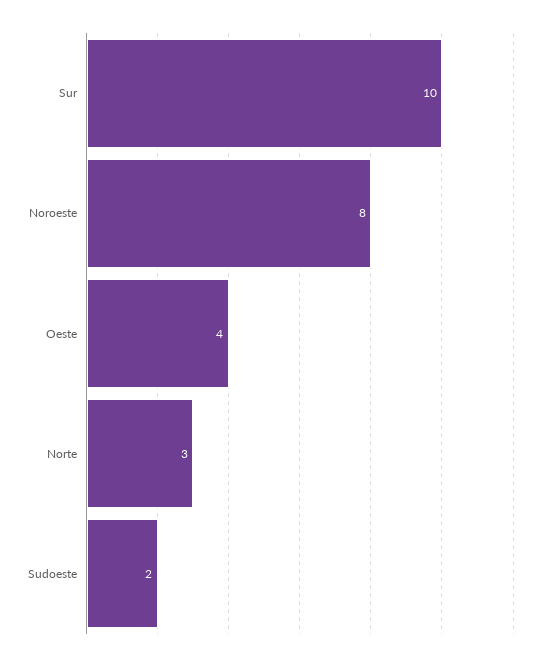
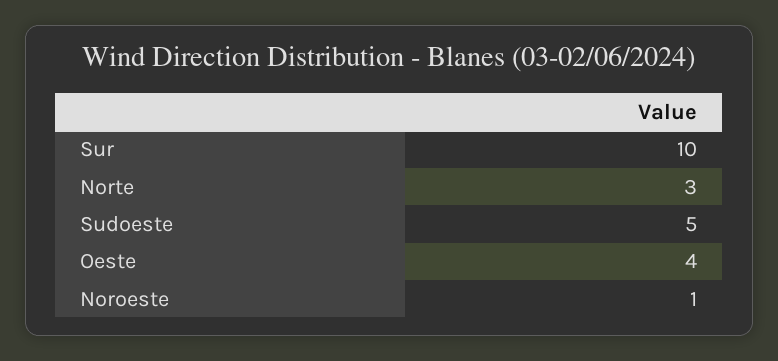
  {
    "Sur": 10,
-   "Noroeste": 8,
+   "Noroeste": 1,
    "Oeste": 4,
    "Norte": 3,
-   "Sudoeste": 2
+   "Sudoeste": 5
  }

